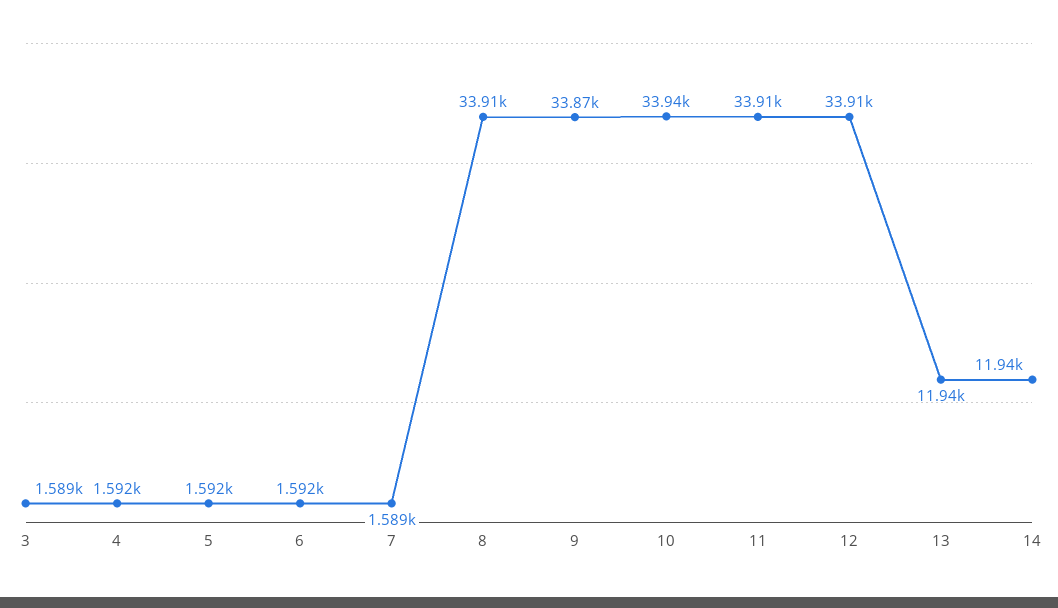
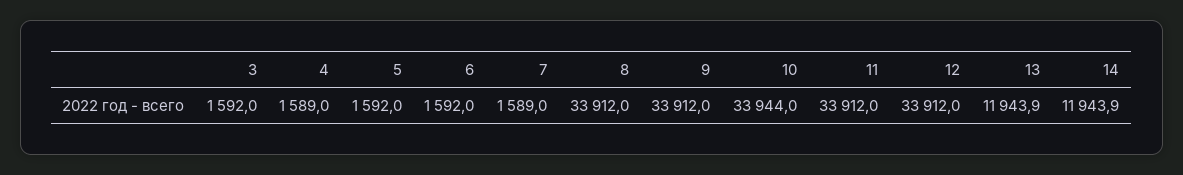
  {
-   "3": 1589,
+   "3": 1592,
-   "4": 1592,
+   "4": 1589,
    "5": 1592,
    "6": 1592,
    "7": 1589,
    "8": 33912,
-   "9": 33870,
+   "9": 33912,
    "10": 33944,
    "11": 33912,
    "12": 33912,
    "13": 11943.9,
    "14": 11943.9
  }

